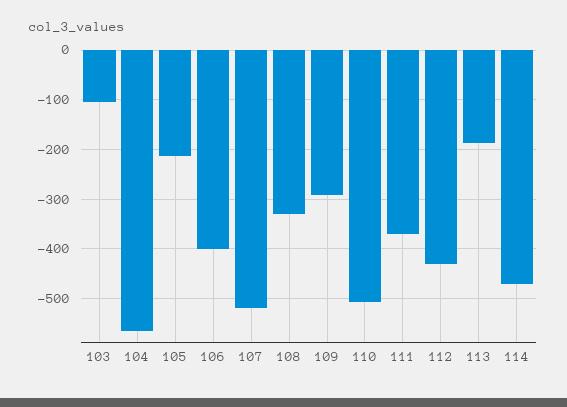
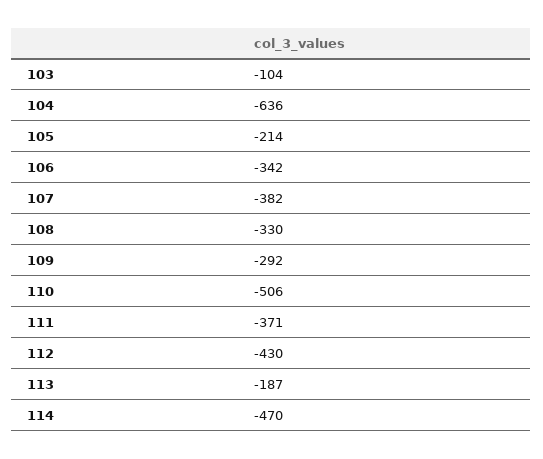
  {
    "103": -104,
-   "104": -560,
+   "104": -636,
    "105": -214,
-   "106": -400,
+   "106": -342,
-   "107": -520,
+   "107": -382,
    "108": -330,
    "109": -292,
    "110": -506,
    "111": -371,
    "112": -430,
    "113": -187,
    "114": -470
  }

